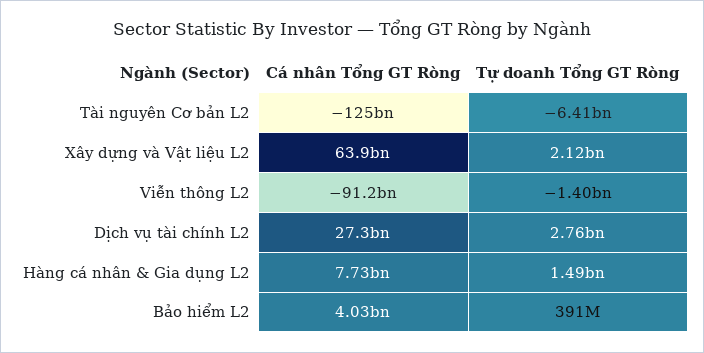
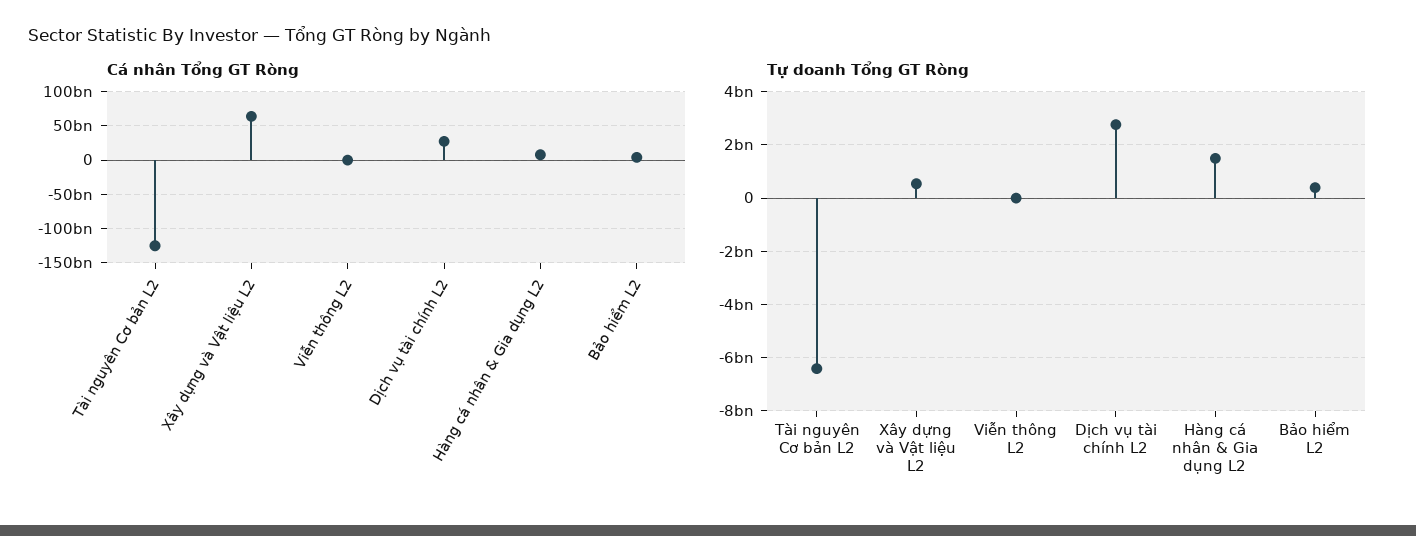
  {
    "Cá nhân Tổng GT Ròng": {
      "Tài nguyên Cơ bản L2": -125000000000,
      "Xây dựng và Vật liệu L2": 63900000000,
-     "Viễn thông L2": -91200000000,
+     "Viễn thông L2": 0,
      "Dịch vụ tài chính L2": 27300000000,
      "Hàng cá nhân & Gia dụng L2": 7730000000,
      "Bảo hiểm L2": 4030000000
    },
    "Tự doanh Tổng GT Ròng": {
      "Tài nguyên Cơ bản L2": -6410000000,
-     "Xây dựng và Vật liệu L2": 2120000000,
+     "Xây dựng và Vật liệu L2": 500000000,
-     "Viễn thông L2": -1400000000,
+     "Viễn thông L2": 0,
      "Dịch vụ tài chính L2": 2760000000,
      "Hàng cá nhân & Gia dụng L2": 1490000000,
      "Bảo hiểm L2": 391000000
    }
  }

